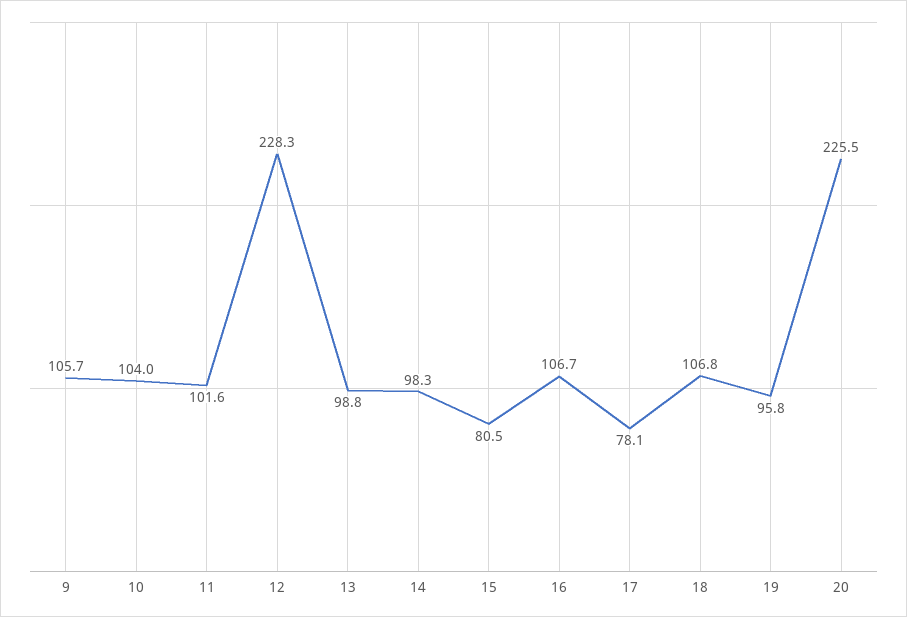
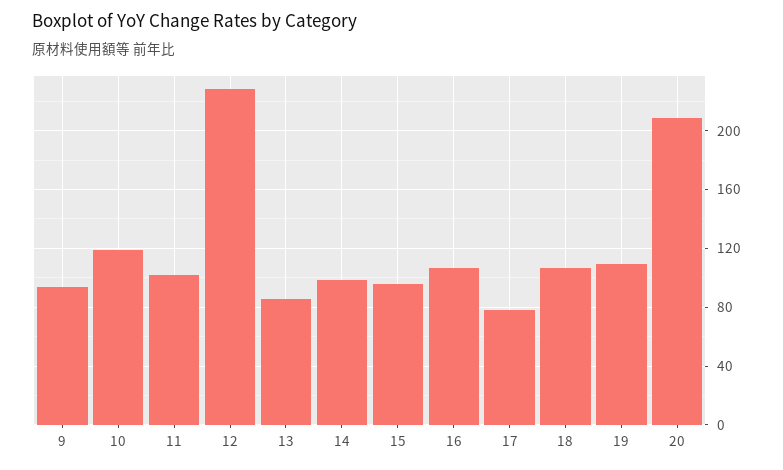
  {
-   "9": 105.7,
+   "9": 95,
-   "10": 104,
+   "10": 120,
    "11": 101.6,
    "12": 228.3,
-   "13": 98.8,
+   "13": 85,
    "14": 98.3,
-   "15": 80.5,
+   "15": 95,
    "16": 106.7,
    "17": 78.1,
    "18": 106.8,
-   "19": 95.8,
+   "19": 110,
-   "20": 225.5
+   "20": 210
  }

